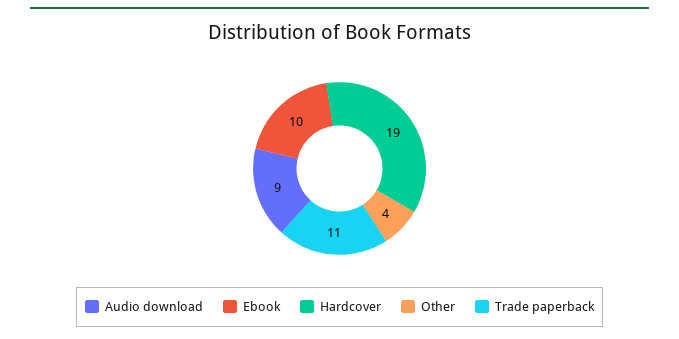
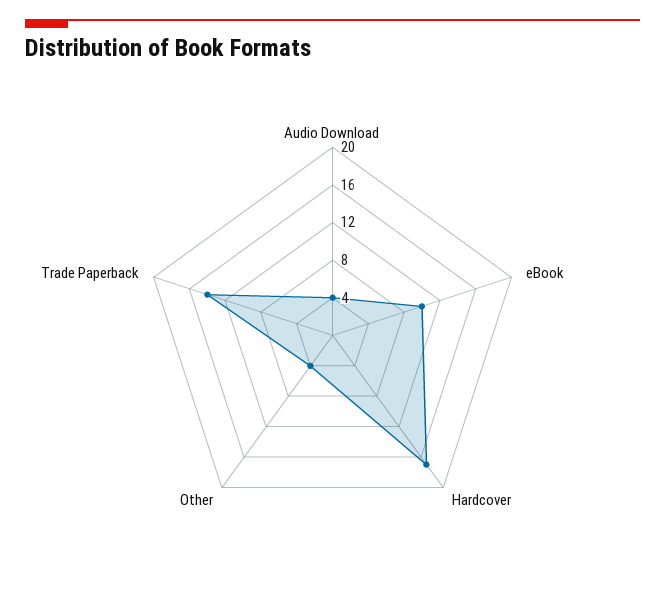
  {
-   "Audio download": 9,
+   "Audio download": 4,
    "Ebook": 10,
-   "Hardcover": 19,
+   "Hardcover": 17,
    "Other": 4,
-   "Trade paperback": 11
+   "Trade paperback": 14
  }

